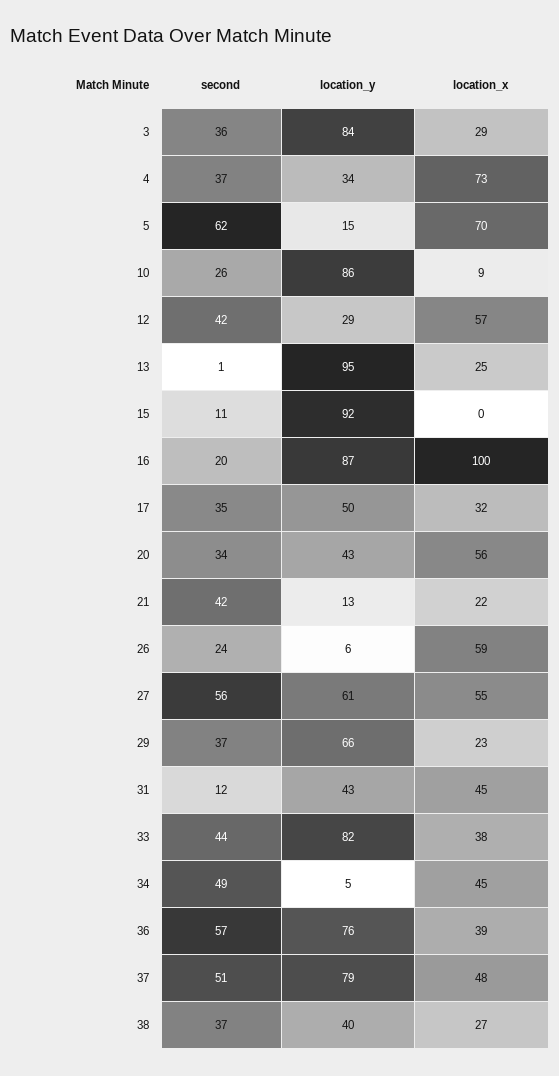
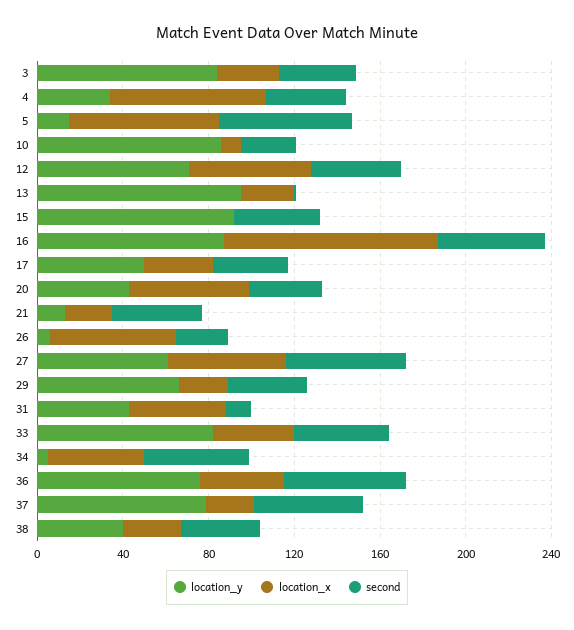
  {
    "second": {
      "3": 36,
      "4": 37,
      "5": 62,
      "10": 26,
      "12": 42,
      "13": 1,
-     "15": 11,
+     "15": 40,
-     "16": 20,
+     "16": 50,
      "17": 35,
      "20": 34,
      "21": 42,
      "26": 24,
      "27": 56,
      "29": 37,
      "31": 12,
      "33": 44,
      "34": 49,
      "36": 57,
      "37": 51,
      "38": 37
    },
    "location_y": {
      "3": 84,
      "4": 34,
      "5": 15,
      "10": 86,
-     "12": 29,
+     "12": 70,
      "13": 95,
      "15": 92,
      "16": 87,
      "17": 50,
      "20": 43,
      "21": 13,
      "26": 6,
      "27": 61,
      "29": 66,
      "31": 43,
      "33": 82,
      "34": 5,
      "36": 76,
      "37": 79,
      "38": 40
    },
    "location_x": {
      "3": 29,
      "4": 73,
      "5": 70,
      "10": 9,
      "12": 57,
      "13": 25,
      "15": 0,
      "16": 100,
      "17": 32,
      "20": 56,
      "21": 22,
      "26": 59,
      "27": 55,
      "29": 23,
      "31": 45,
      "33": 38,
      "34": 45,
      "36": 39,
-     "37": 48,
+     "37": 20,
      "38": 27
    }
  }

